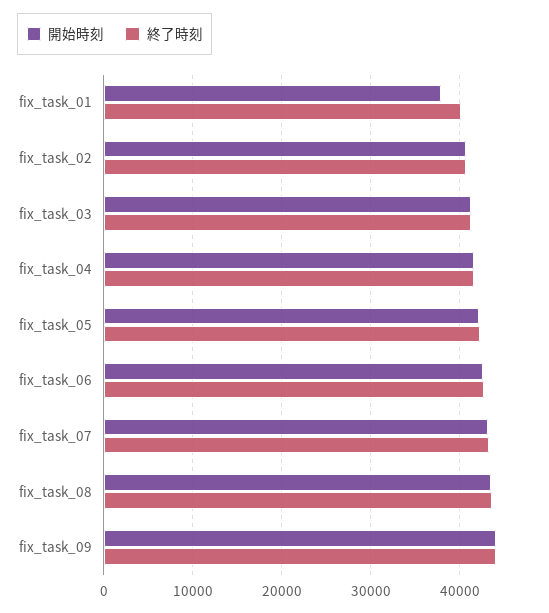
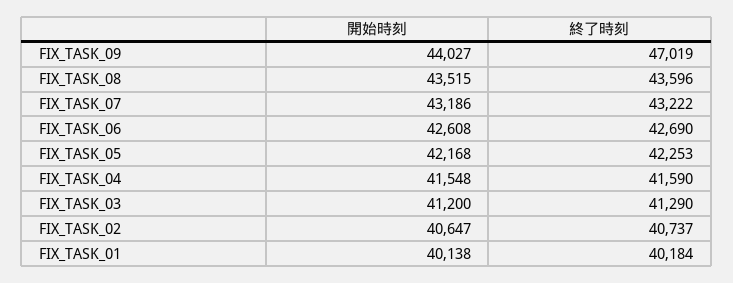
  {
    "開始時刻": {
-     "fix_task_01": 38000,
+     "fix_task_01": 40138,
      "fix_task_02": 40647,
      "fix_task_03": 41200,
      "fix_task_04": 41548,
      "fix_task_05": 42168,
      "fix_task_06": 42608,
      "fix_task_07": 43186,
      "fix_task_08": 43515,
      "fix_task_09": 44027
    },
    "終了時刻": {
      "fix_task_01": 40184,
      "fix_task_02": 40737,
      "fix_task_03": 41290,
      "fix_task_04": 41590,
      "fix_task_05": 42253,
      "fix_task_06": 42690,
      "fix_task_07": 43222,
      "fix_task_08": 43596,
-     "fix_task_09": 44000
+     "fix_task_09": 47019
    }
  }

